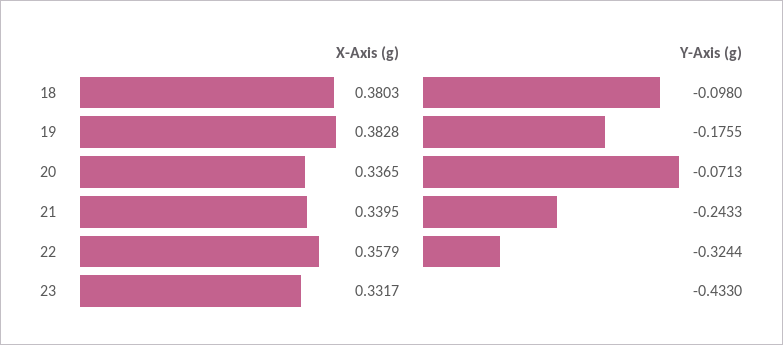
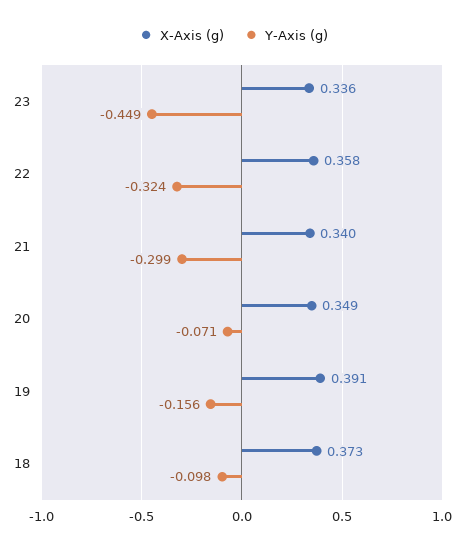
  {
    "X-Axis (g)": {
-     "18": 0.3803,
+     "18": 0.373,
-     "19": 0.3828,
+     "19": 0.391,
-     "20": 0.3365,
+     "20": 0.349,
      "21": 0.3395,
      "22": 0.3579,
-     "23": 0.3317
+     "23": 0.336
    },
    "Y-Axis (g)": {
      "18": -0.098,
-     "19": -0.1755,
+     "19": -0.156,
      "20": -0.0713,
-     "21": -0.2433,
+     "21": -0.299,
      "22": -0.3244,
-     "23": -0.433
+     "23": -0.449
    }
  }

